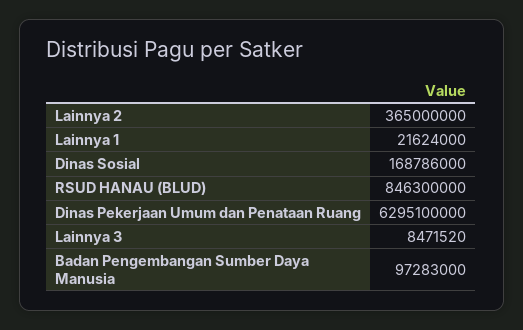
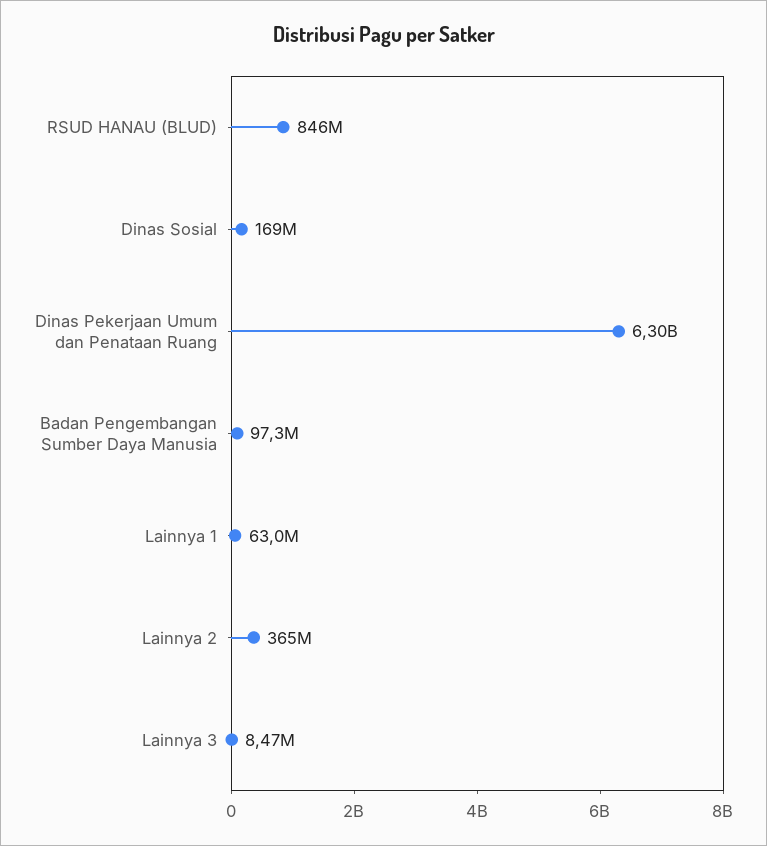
  {
    "Lainnya 2": 365000000,
-   "Lainnya 1": 21624000,
+   "Lainnya 1": 63000000,
    "Dinas Sosial": 168786000,
    "RSUD HANAU (BLUD)": 846300000,
    "Dinas Pekerjaan Umum dan Penataan Ruang": 6295100000,
    "Lainnya 3": 8471520,
    "Badan Pengembangan Sumber Daya Manusia": 97283000
  }

